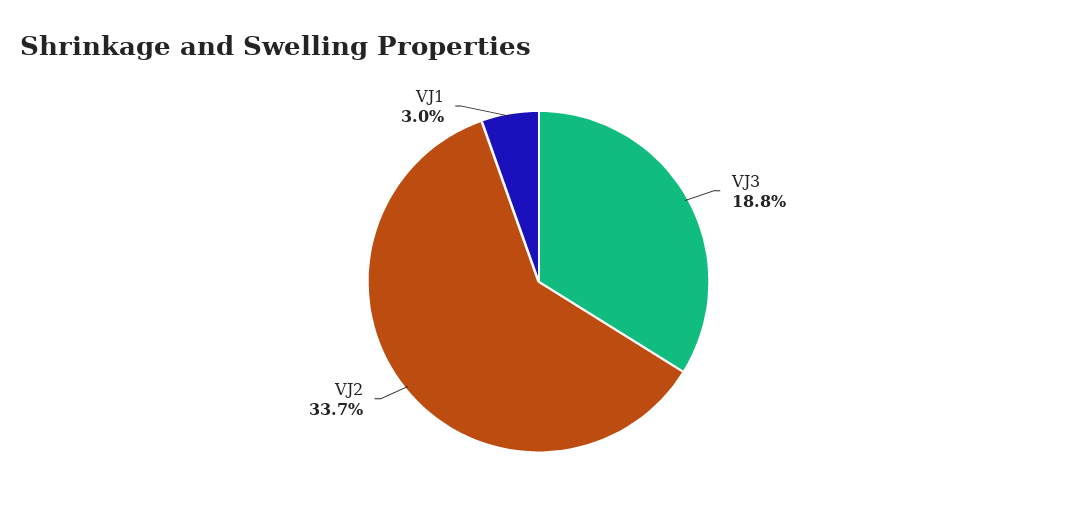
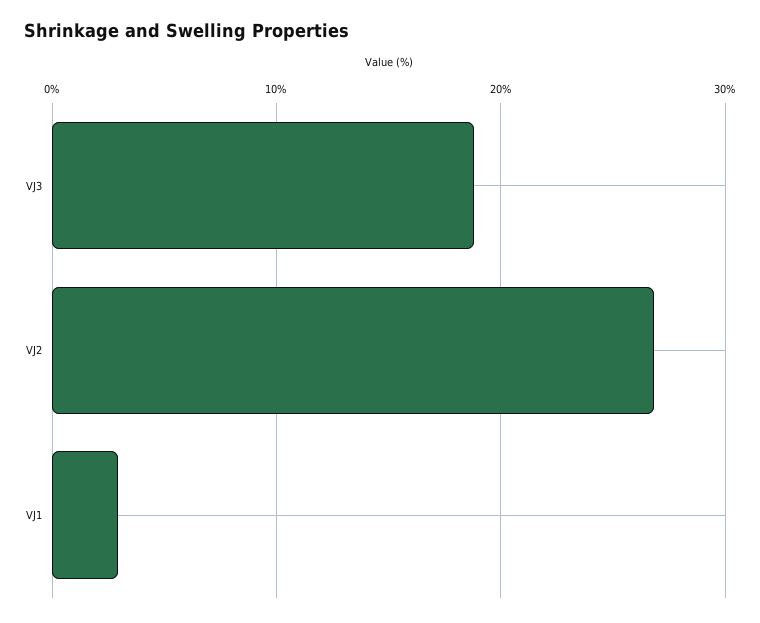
  {
    "VJ3": 18.8,
-   "VJ2": 33.7,
+   "VJ2": 27,
    "VJ1": 3
  }

